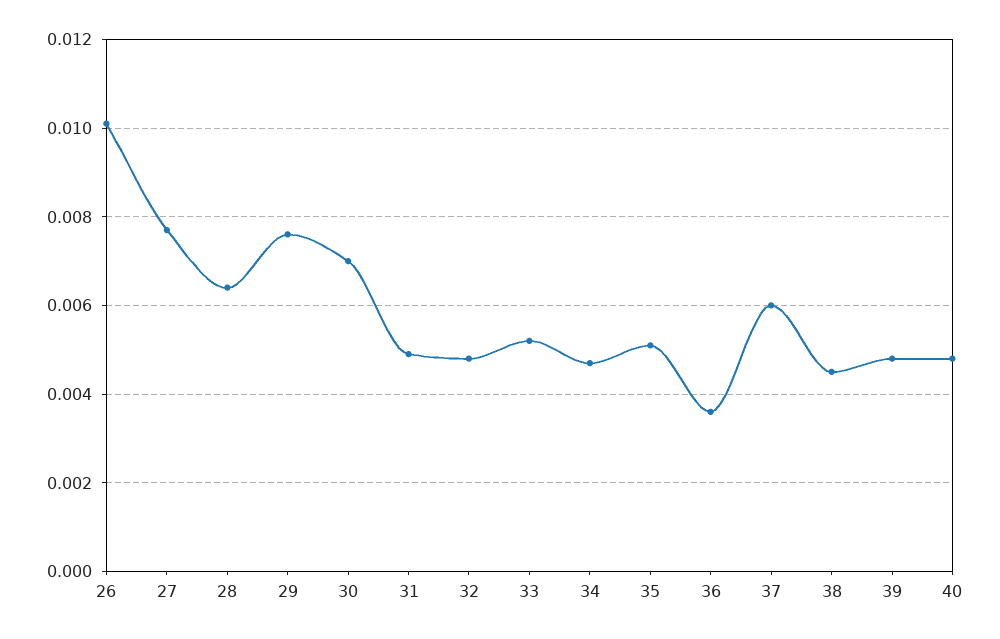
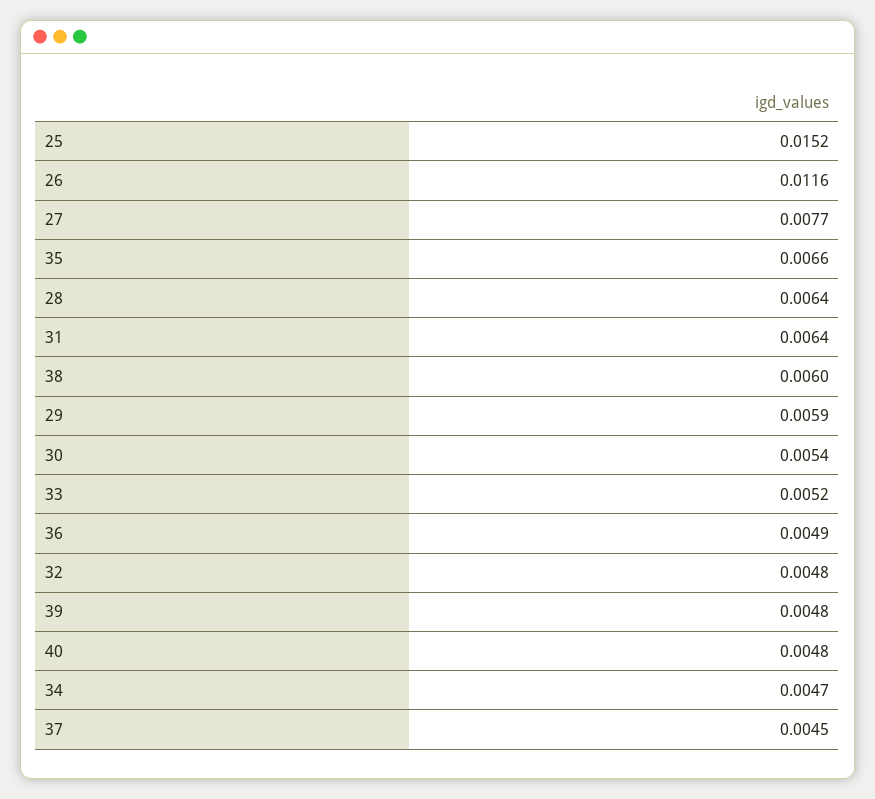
  {
-   "26": 0.01,
+   "26": 0.0116,
    "27": 0.0077,
    "28": 0.0064,
-   "29": 0.0075,
+   "29": 0.0059,
-   "30": 0.007,
+   "30": 0.0054,
-   "31": 0.005,
+   "31": 0.0064,
    "32": 0.0048,
    "33": 0.0052,
    "34": 0.0047,
-   "35": 0.005,
+   "35": 0.0066,
-   "36": 0.0035,
+   "36": 0.0049,
-   "37": 0.006,
+   "37": 0.0045,
-   "38": 0.0045,
+   "38": 0.006,
    "39": 0.0048,
-   "40": 0.0048
+   "40": 0.0048,
+   "25": 0.0152
  }

